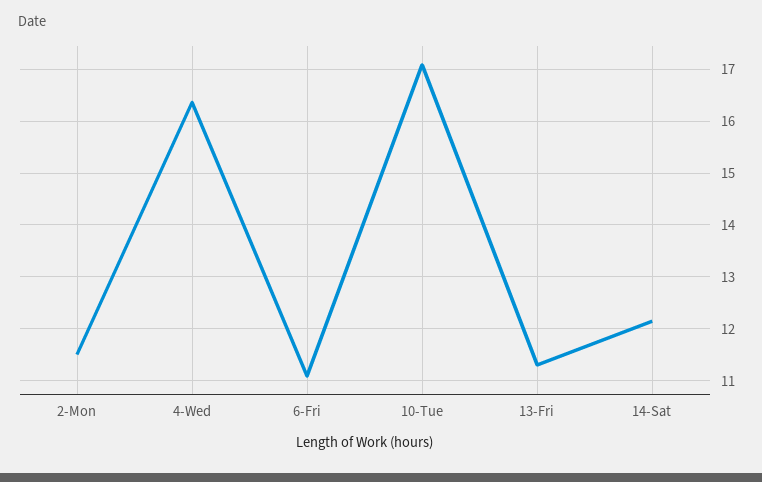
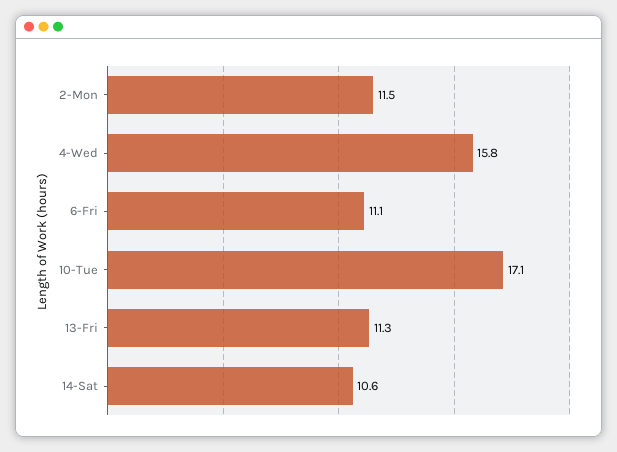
  {
    "2-Mon": 11.5,
-   "4-Wed": 16.4,
+   "4-Wed": 15.8,
    "6-Fri": 11.1,
    "10-Tue": 17.1,
    "13-Fri": 11.3,
-   "14-Sat": 12.2
+   "14-Sat": 10.6
  }

